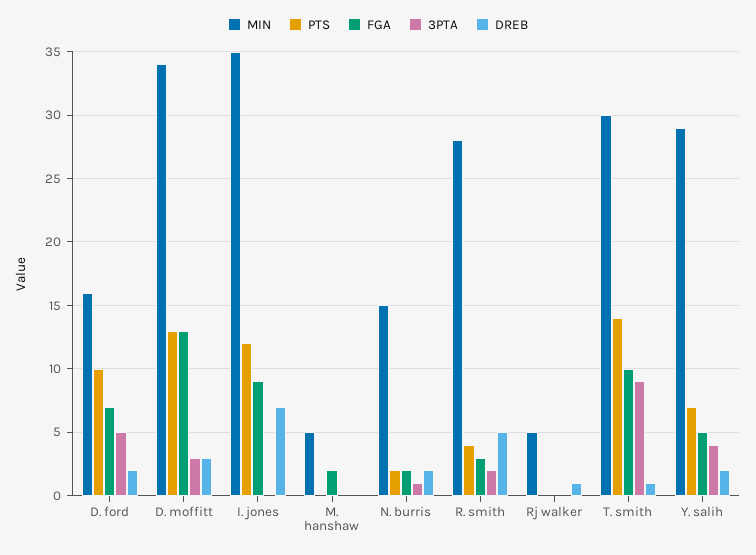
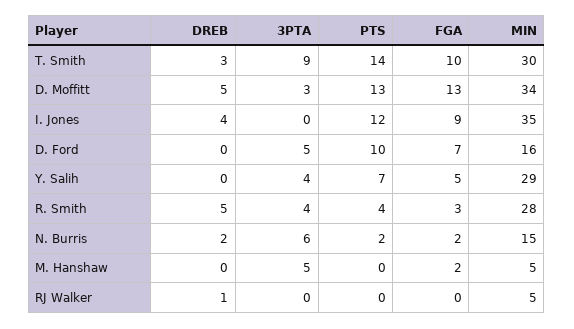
  {
    "MIN": {
      "D. ford": 16,
      "D. moffitt": 34,
      "I. jones": 35,
      "M. hanshaw": 5,
      "N. burris": 15,
      "R. smith": 28,
      "Rj walker": 5,
      "T. smith": 30,
      "Y. salih": 29
    },
    "PTS": {
      "D. ford": 10,
      "D. moffitt": 13,
      "I. jones": 12,
      "M. hanshaw": 0,
      "N. burris": 2,
      "R. smith": 4,
      "Rj walker": 0,
      "T. smith": 14,
      "Y. salih": 7
    },
    "FGA": {
      "D. ford": 7,
      "D. moffitt": 13,
      "I. jones": 9,
      "M. hanshaw": 2,
      "N. burris": 2,
      "R. smith": 3,
      "Rj walker": 0,
      "T. smith": 10,
      "Y. salih": 5
    },
    "3PTA": {
      "D. ford": 5,
      "D. moffitt": 3,
      "I. jones": 0,
-     "M. hanshaw": 0,
+     "M. hanshaw": 5,
-     "N. burris": 1,
+     "N. burris": 6,
-     "R. smith": 2,
+     "R. smith": 4,
      "Rj walker": 0,
      "T. smith": 9,
      "Y. salih": 4
    },
    "DREB": {
-     "D. ford": 2,
+     "D. ford": 0,
-     "D. moffitt": 3,
+     "D. moffitt": 5,
-     "I. jones": 7,
+     "I. jones": 4,
      "M. hanshaw": 0,
      "N. burris": 2,
      "R. smith": 5,
      "Rj walker": 1,
-     "T. smith": 1,
+     "T. smith": 3,
-     "Y. salih": 2
+     "Y. salih": 0
    }
  }

